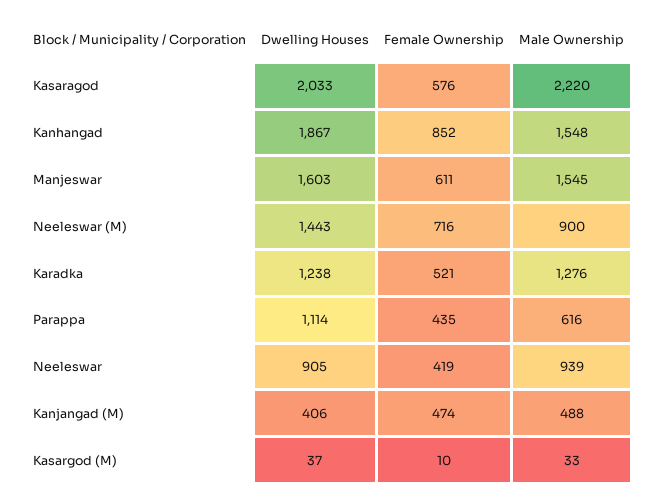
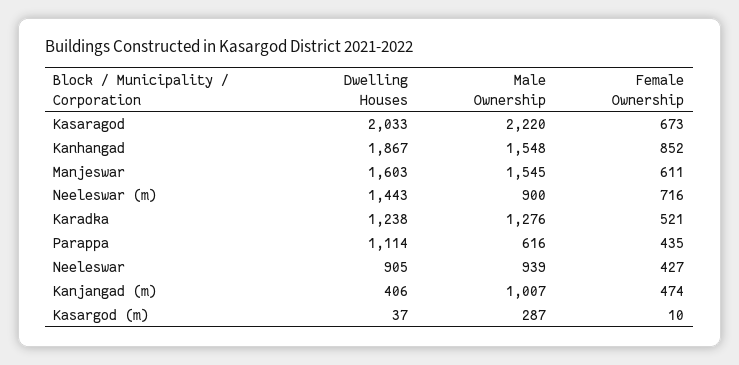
  {
    "Dwelling Houses": {
      "Kasaragod": 2033,
      "Kanhangad": 1867,
      "Manjeswar": 1603,
      "Neeleswar (M)": 1443,
      "Karadka": 1238,
      "Parappa": 1114,
      "Neeleswar": 905,
      "Kanjangad (M)": 406,
      "Kasargod (M)": 37
    },
    "Female Ownership": {
-     "Kasaragod": 576,
+     "Kasaragod": 673,
      "Kanhangad": 852,
      "Manjeswar": 611,
      "Neeleswar (M)": 716,
      "Karadka": 521,
      "Parappa": 435,
-     "Neeleswar": 419,
+     "Neeleswar": 427,
      "Kanjangad (M)": 474,
      "Kasargod (M)": 10
    },
    "Male Ownership": {
      "Kasaragod": 2220,
      "Kanhangad": 1548,
      "Manjeswar": 1545,
      "Neeleswar (M)": 900,
      "Karadka": 1276,
      "Parappa": 616,
      "Neeleswar": 939,
-     "Kanjangad (M)": 488,
+     "Kanjangad (M)": 1007,
-     "Kasargod (M)": 33
+     "Kasargod (M)": 287
    }
  }

